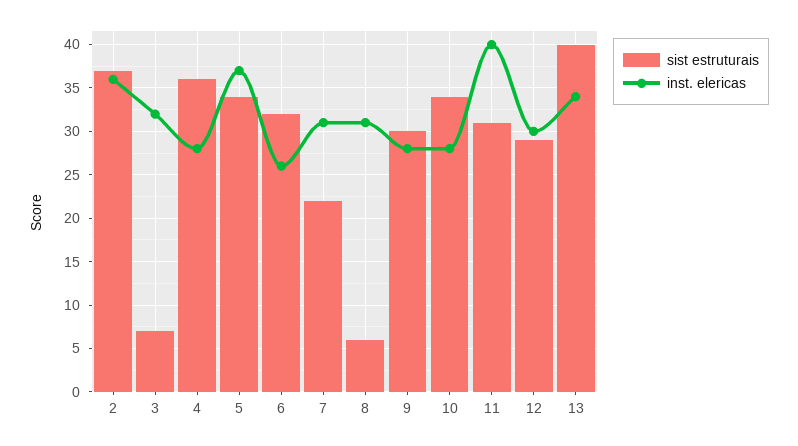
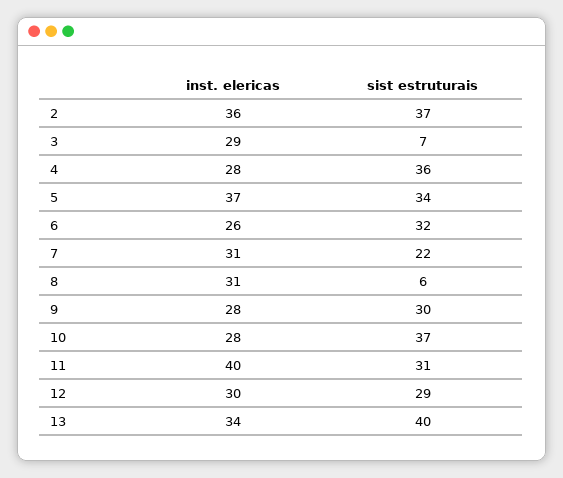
  {
    "sist estruturais": {
      "2": 37,
      "3": 7,
      "4": 36,
      "5": 34,
      "6": 32,
      "7": 22,
      "8": 6,
      "9": 30,
-     "10": 34,
+     "10": 37,
      "11": 31,
      "12": 29,
      "13": 40
    },
    "inst. elericas": {
      "2": 36,
-     "3": 32,
+     "3": 29,
      "4": 28,
      "5": 37,
      "6": 26,
      "7": 31,
      "8": 31,
      "9": 28,
      "10": 28,
      "11": 40,
      "12": 30,
      "13": 34
    }
  }

